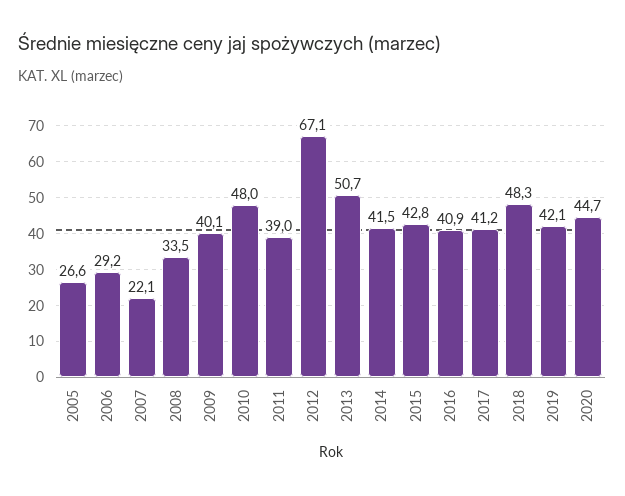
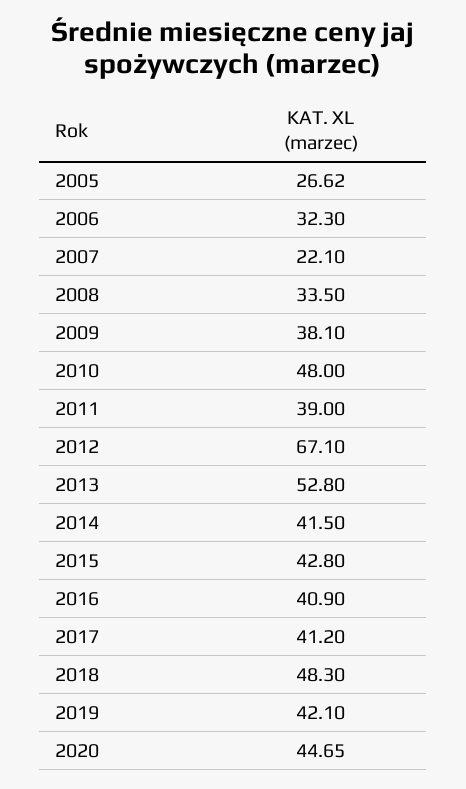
  {
    "2005": 26.62,
-   "2006": 29.2,
+   "2006": 32.3,
    "2007": 22.1,
    "2008": 33.5,
-   "2009": 40.1,
+   "2009": 38.1,
    "2010": 48,
    "2011": 39,
    "2012": 67.1,
-   "2013": 50.7,
+   "2013": 52.8,
    "2014": 41.5,
    "2015": 42.8,
    "2016": 40.9,
    "2017": 41.2,
    "2018": 48.3,
    "2019": 42.1,
    "2020": 44.65
  }

